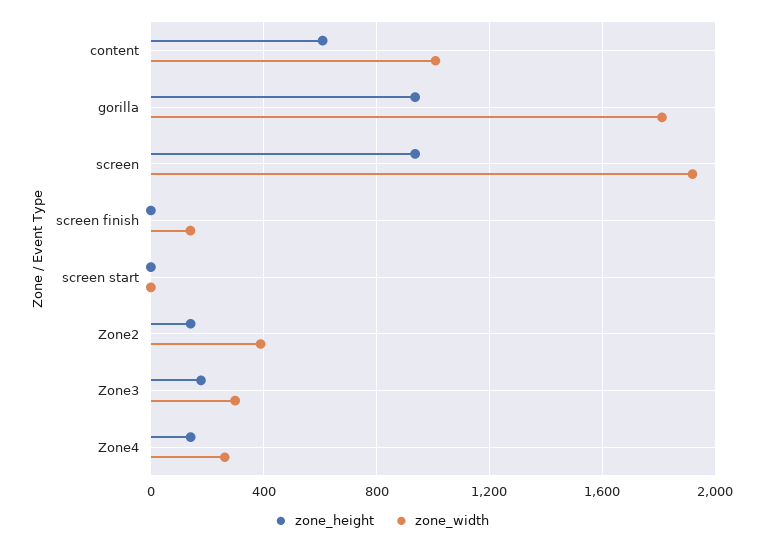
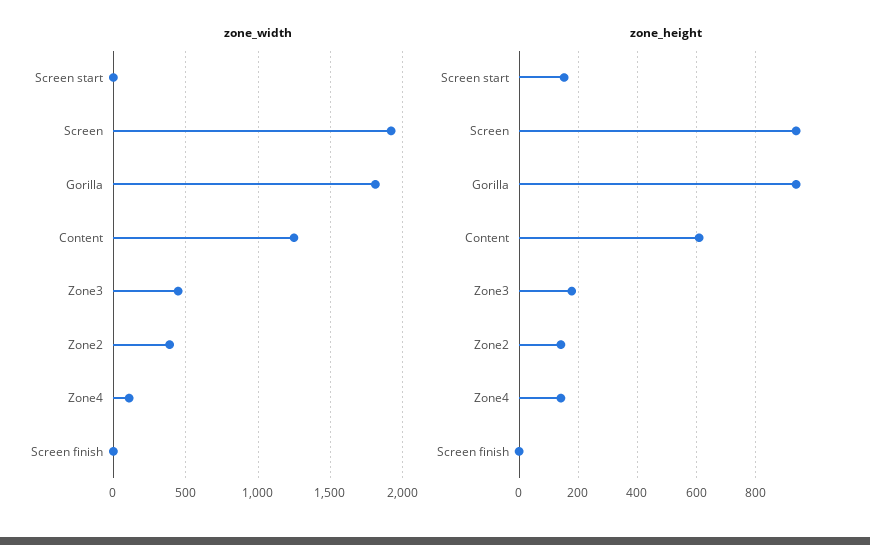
  {
    "zone_height": {
      "content": 600,
      "gorilla": 925,
      "screen": 925,
      "screen finish": 0,
-     "screen start": 0,
+     "screen start": 150,
      "Zone2": 150,
      "Zone3": 175,
      "Zone4": 150
    },
    "zone_width": {
-     "content": 1000,
+     "content": 1250,
      "gorilla": 1800,
      "screen": 1900,
-     "screen finish": 150,
+     "screen finish": 0,
      "screen start": 0,
      "Zone2": 400,
-     "Zone3": 300,
+     "Zone3": 450,
-     "Zone4": 250
+     "Zone4": 100
    }
  }

